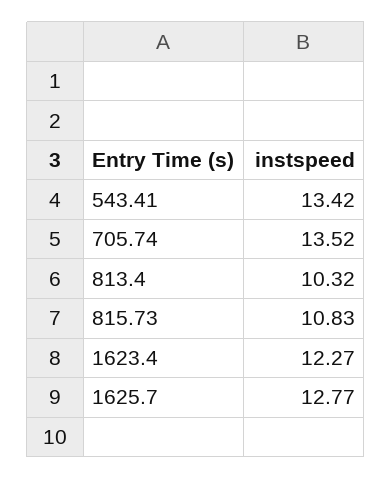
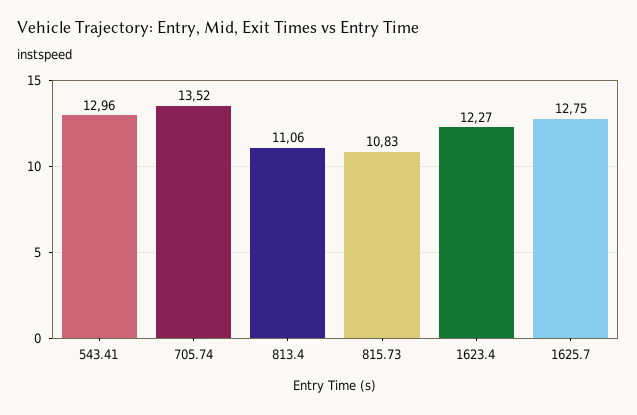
  {
-   "543.41": 13.42,
+   "543.41": 12.96,
    "705.74": 13.52,
-   "813.4": 10.32,
+   "813.4": 11.06,
    "815.73": 10.83,
    "1623.4": 12.27,
-   "1625.7": 12.77
+   "1625.7": 12.75
  }

